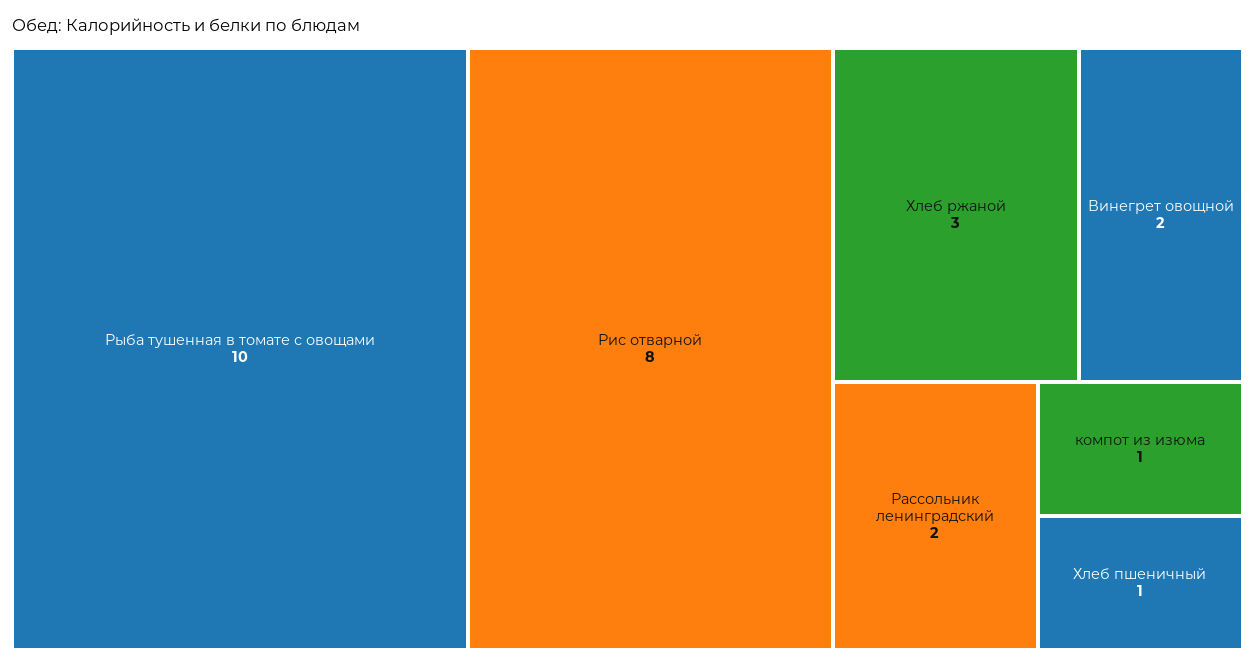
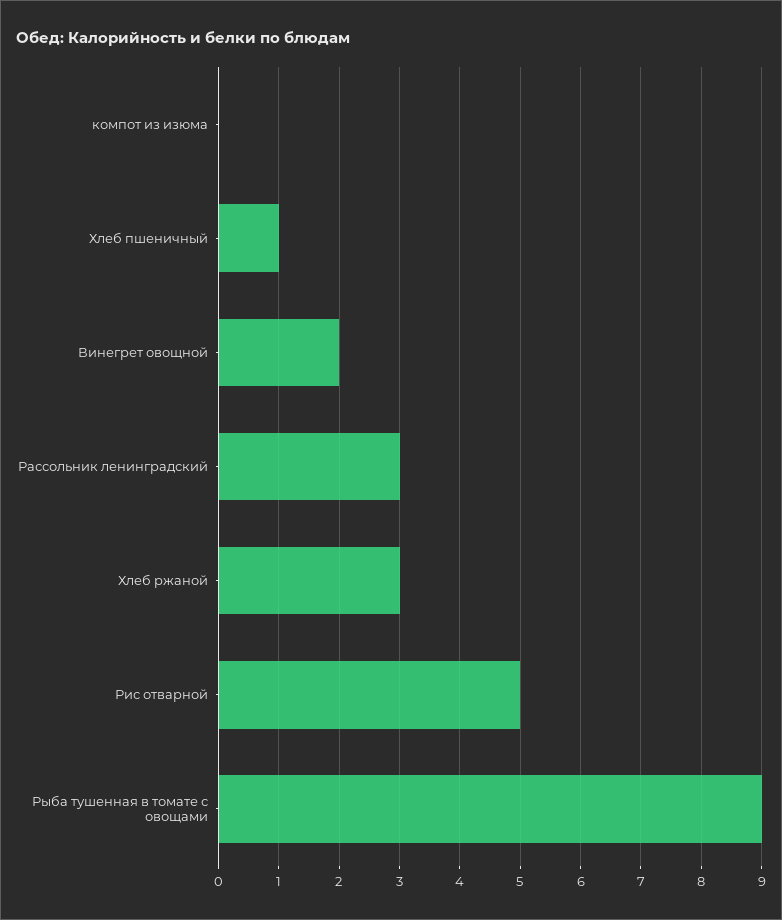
  {
-   "Рыба тушенная в томате с овощами": 10,
+   "Рыба тушенная в томате с овощами": 9,
-   "Рис отварной": 8,
+   "Рис отварной": 5,
    "Хлеб ржаной": 3,
    "Винегрет овощной": 2,
-   "Рассольник ленинградский": 2,
+   "Рассольник ленинградский": 3,
-   "компот из изюма": 1,
+   "компот из изюма": 0,
    "Хлеб пшеничный": 1
  }

